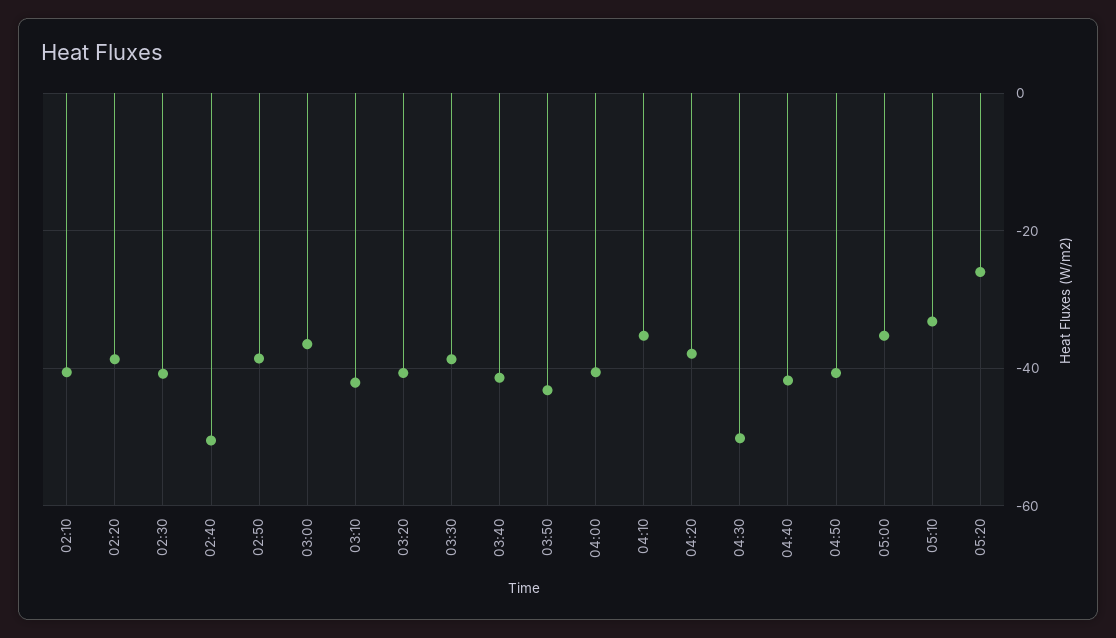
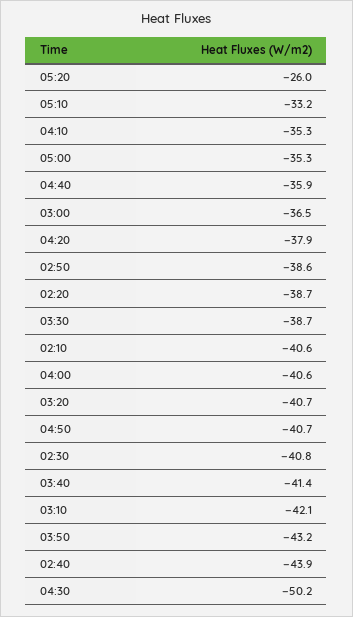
  {
    "02:10": -40.6,
    "02:20": -38.7,
    "02:30": -40.8,
-   "02:40": -50,
+   "02:40": -43.9,
    "02:50": -38.6,
    "03:00": -36.5,
    "03:10": -42.1,
    "03:20": -40.7,
    "03:30": -38.7,
    "03:40": -41.4,
    "03:50": -43.2,
    "04:00": -40.6,
    "04:10": -35.3,
    "04:20": -37.9,
    "04:30": -50.2,
-   "04:40": -42,
+   "04:40": -35.9,
    "04:50": -40.7,
    "05:00": -35.3,
    "05:10": -33.2,
    "05:20": -26
  }

